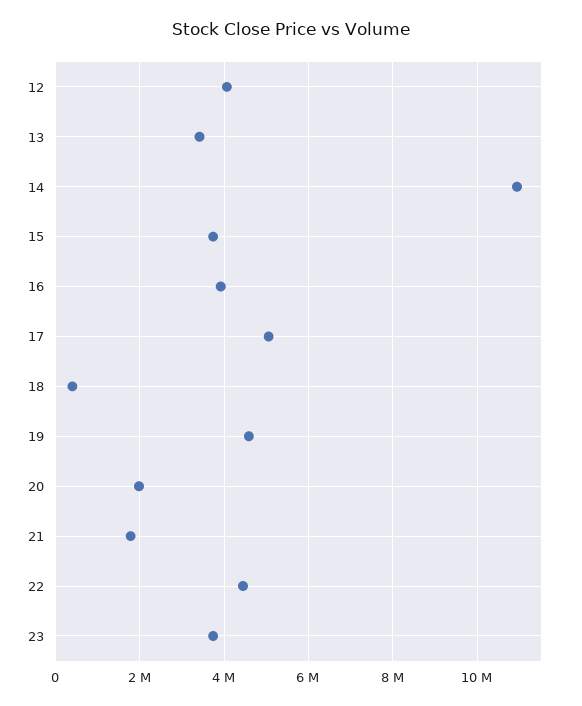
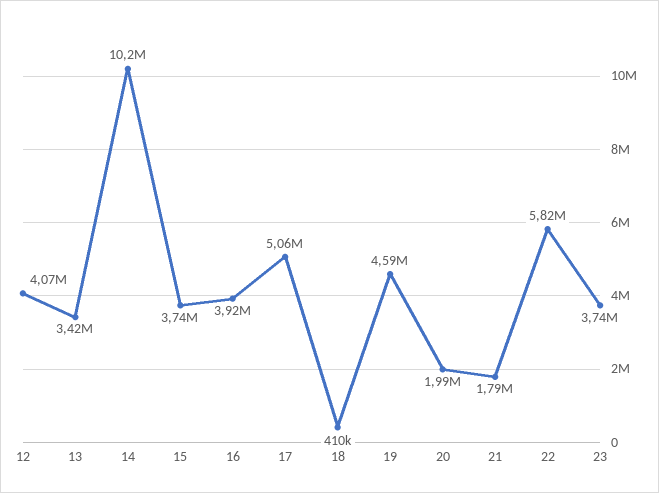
  {
    "12": 4070000,
    "13": 3420000,
-   "14": 11000000,
+   "14": 10200000,
    "15": 3740000,
    "16": 3920000,
    "17": 5060000,
    "18": 410000,
    "19": 4590000,
    "20": 1990000,
    "21": 1790000,
-   "22": 4400000,
+   "22": 5820000,
    "23": 3740000
  }

